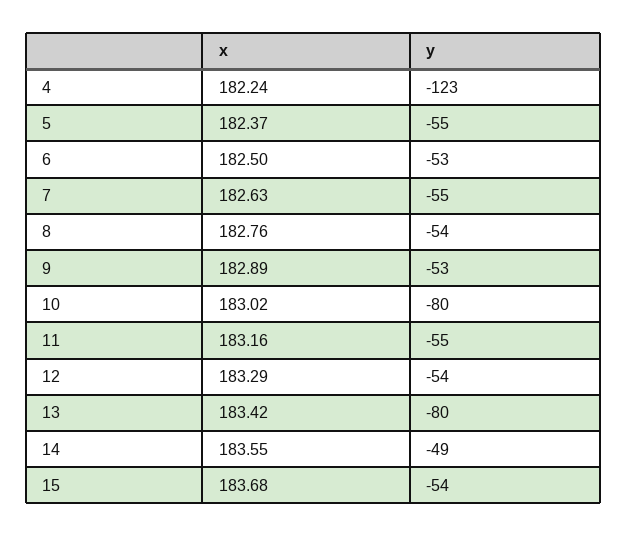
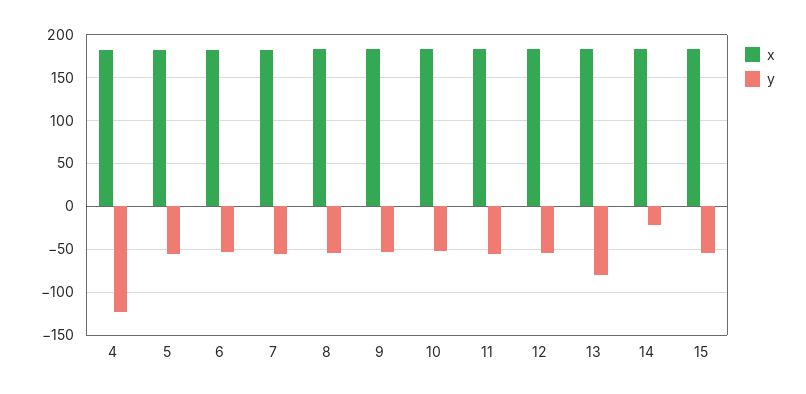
  {
    "x": {
      "4": 182.24,
      "5": 182.37,
      "6": 182.5,
      "7": 182.63,
      "8": 182.76,
      "9": 182.89,
      "10": 183.02,
      "11": 183.16,
      "12": 183.29,
      "13": 183.42,
      "14": 183.55,
      "15": 183.68
    },
    "y": {
      "4": -123,
      "5": -55,
      "6": -53,
      "7": -55,
      "8": -54,
      "9": -53,
-     "10": -80,
+     "10": -50,
      "11": -55,
      "12": -54,
      "13": -80,
-     "14": -49,
+     "14": -20,
      "15": -54
    }
  }

